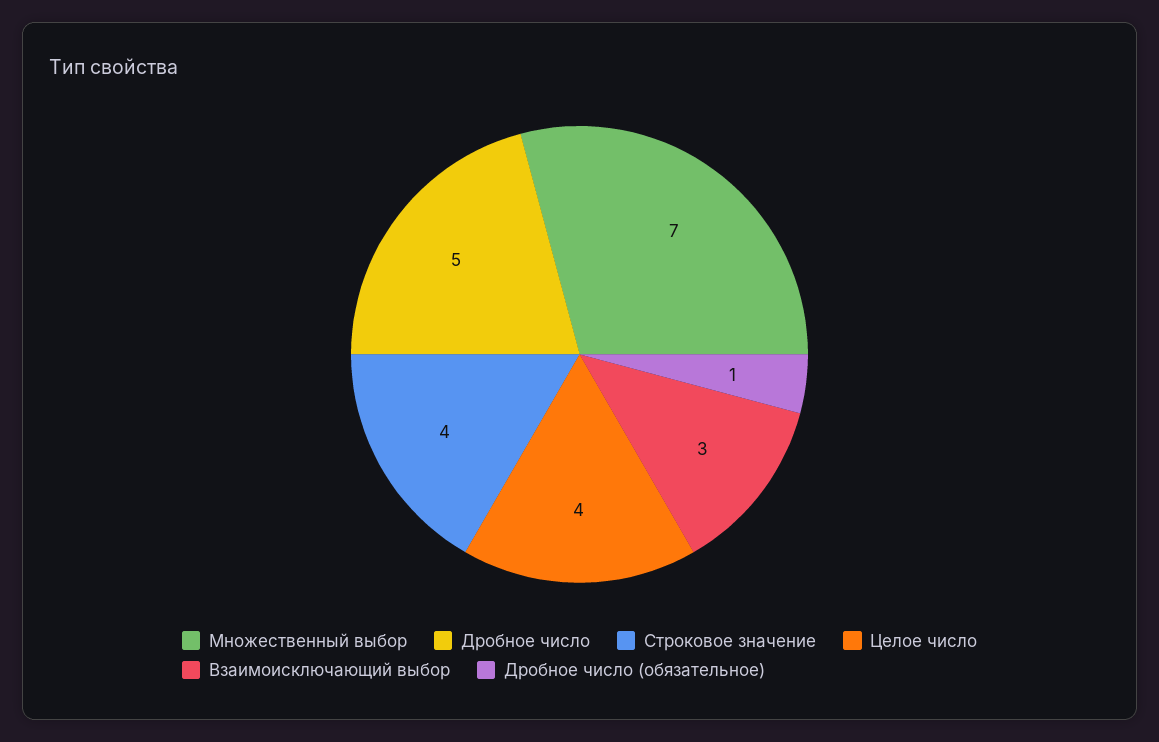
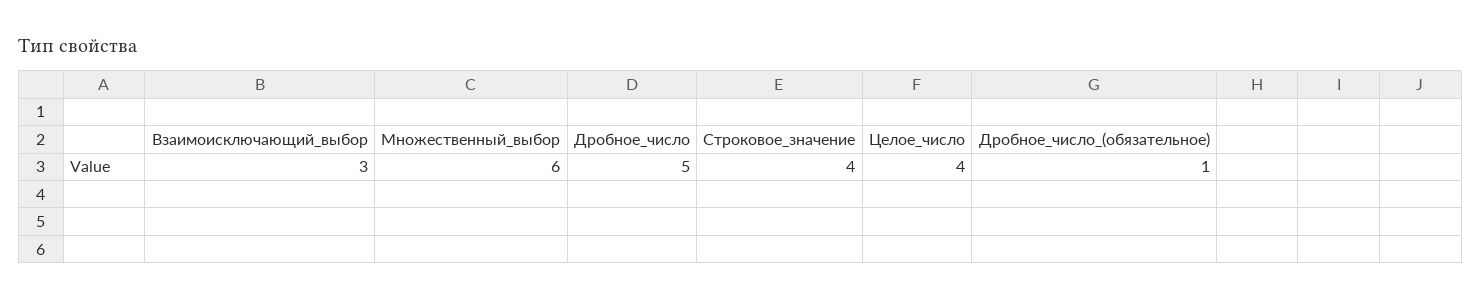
  {
-   "Множественный выбор": 7,
+   "Множественный выбор": 6,
    "Дробное число": 5,
    "Строковое значение": 4,
    "Целое число": 4,
    "Взаимоисключающий выбор": 3,
    "Дробное число (обязательное)": 1
  }

